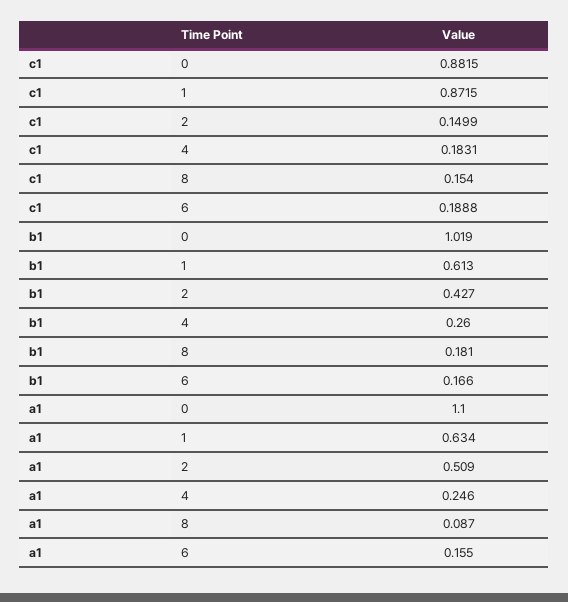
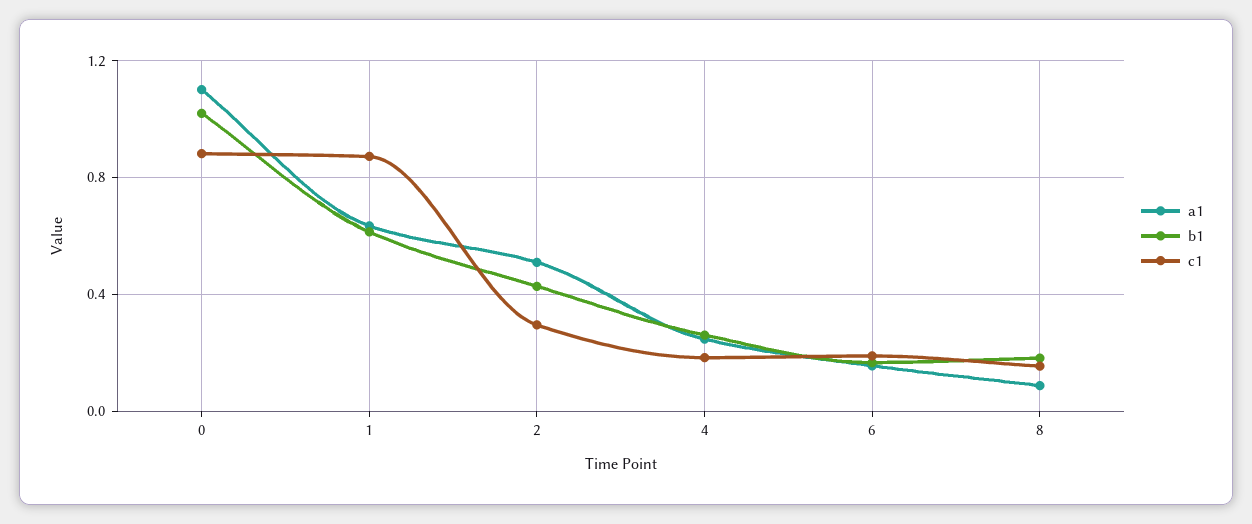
  {
    "c1": {
      "0": 0.8815,
      "1": 0.8715,
-     "2": 0.1499,
+     "2": 0.3,
      "4": 0.1831,
      "8": 0.154,
      "6": 0.1888
    },
    "b1": {
      "0": 1.019,
      "1": 0.613,
      "2": 0.427,
      "4": 0.26,
      "8": 0.181,
      "6": 0.166
    },
    "a1": {
      "0": 1.1,
      "1": 0.634,
      "2": 0.509,
      "4": 0.246,
      "8": 0.087,
      "6": 0.155
    }
  }

